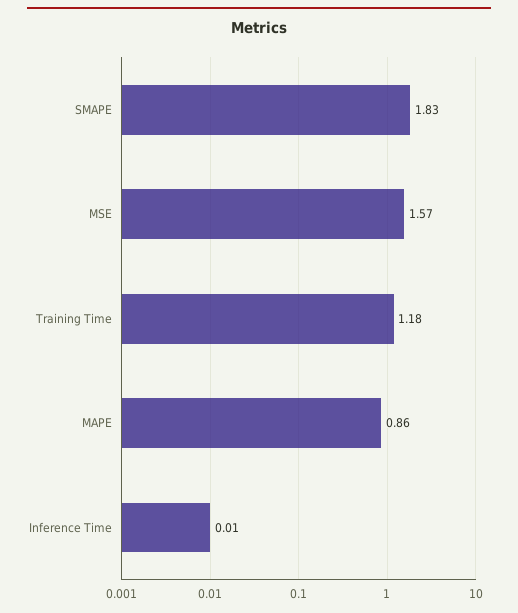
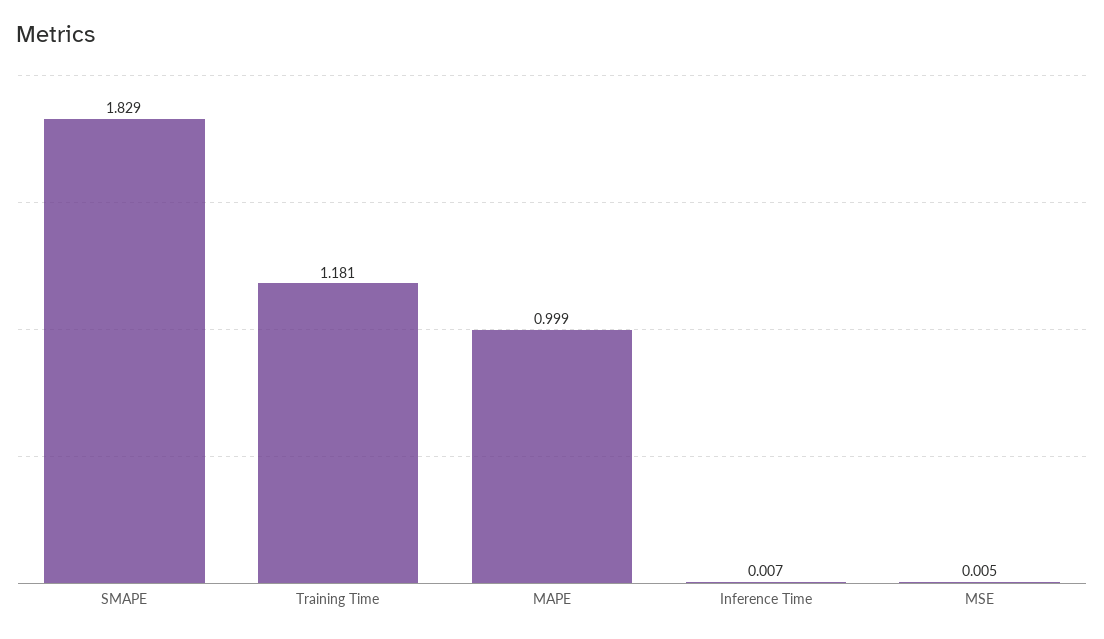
  {
    "SMAPE": 1.829,
-   "MSE": 1.57,
+   "MSE": 0.005,
    "Training Time": 1.181,
-   "MAPE": 0.86,
+   "MAPE": 0.999,
    "Inference Time": 0.007
  }

